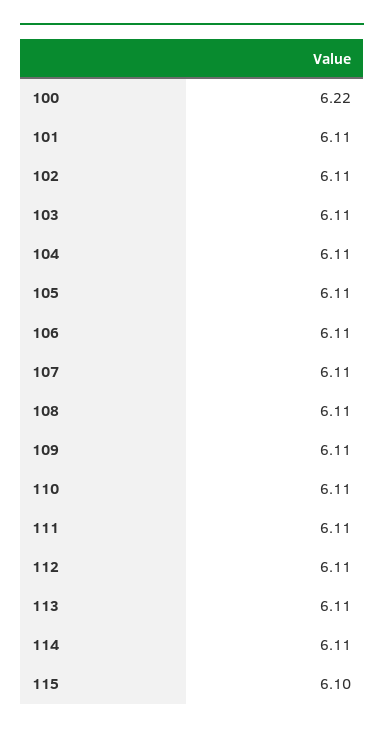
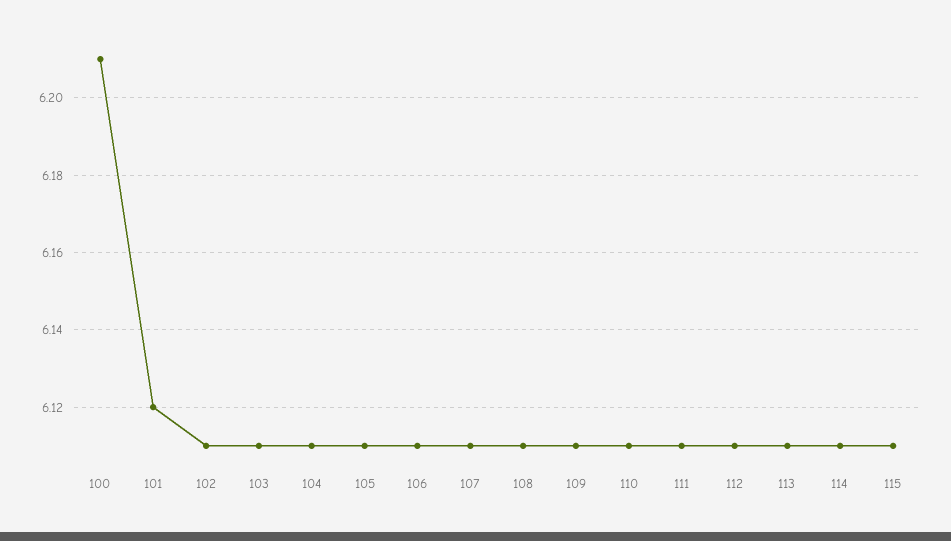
  {
-   "100": 6.22,
+   "100": 6.21,
-   "101": 6.11,
+   "101": 6.12,
    "102": 6.11,
    "103": 6.11,
    "104": 6.11,
    "105": 6.11,
    "106": 6.11,
    "107": 6.11,
    "108": 6.11,
    "109": 6.11,
    "110": 6.11,
    "111": 6.11,
    "112": 6.11,
    "113": 6.11,
    "114": 6.11,
-   "115": 6.1
+   "115": 6.11
  }

